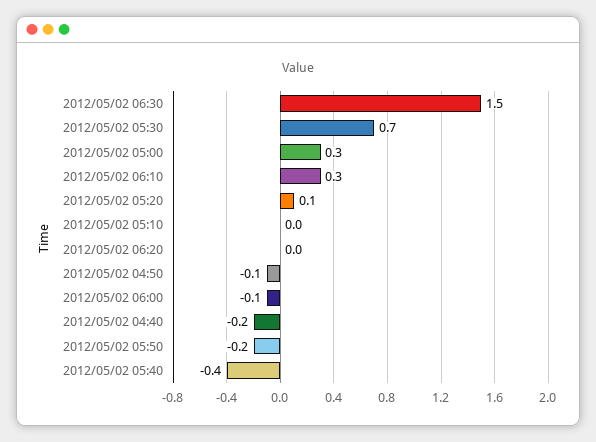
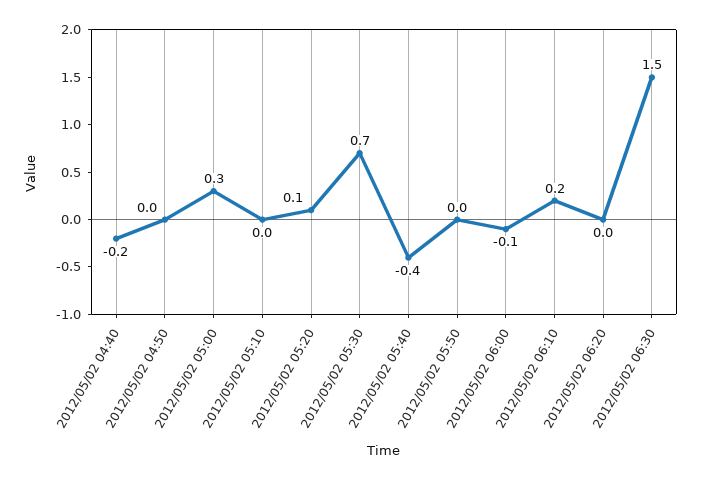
  {
    "2012/05/02 06:30": 1.5,
    "2012/05/02 05:30": 0.7,
    "2012/05/02 05:00": 0.3,
-   "2012/05/02 06:10": 0.3,
+   "2012/05/02 06:10": 0.2,
    "2012/05/02 05:20": 0.1,
    "2012/05/02 05:10": 0,
    "2012/05/02 06:20": 0,
-   "2012/05/02 04:50": -0.1,
+   "2012/05/02 04:50": 0,
    "2012/05/02 06:00": -0.1,
    "2012/05/02 04:40": -0.2,
-   "2012/05/02 05:50": -0.2,
+   "2012/05/02 05:50": 0,
    "2012/05/02 05:40": -0.4
  }

